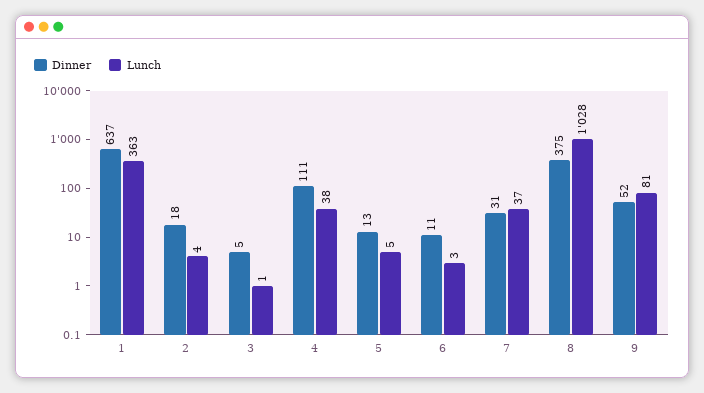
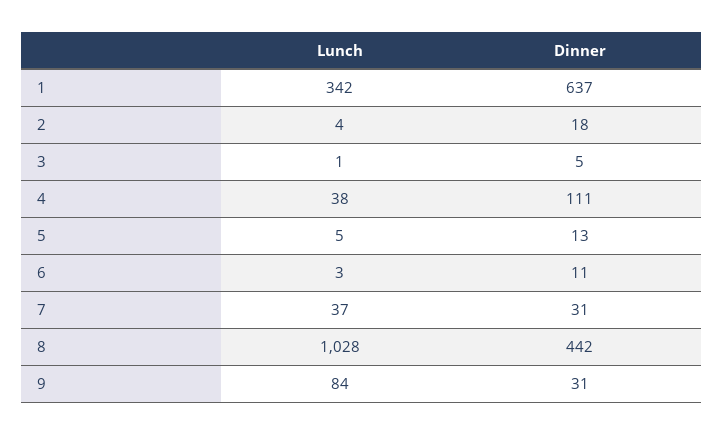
  {
    "Dinner": {
      "1": 637,
      "2": 18,
      "3": 5,
      "4": 111,
      "5": 13,
      "6": 11,
      "7": 31,
-     "8": 375,
+     "8": 442,
-     "9": 52
+     "9": 31
    },
    "Lunch": {
-     "1": 363,
+     "1": 342,
      "2": 4,
      "3": 1,
      "4": 38,
      "5": 5,
      "6": 3,
      "7": 37,
      "8": 1028,
-     "9": 81
+     "9": 84
    }
  }

